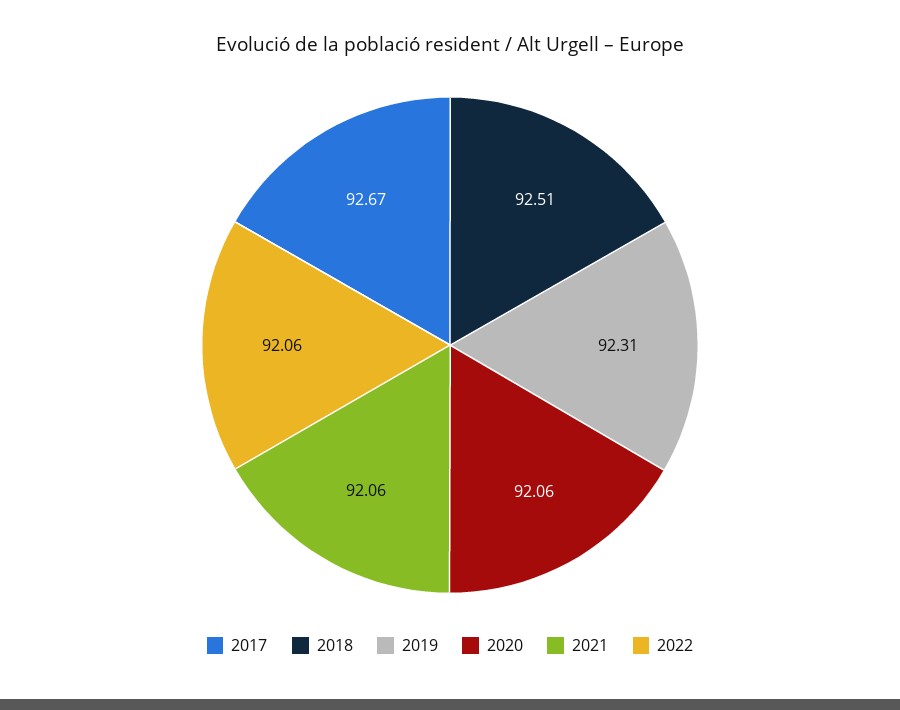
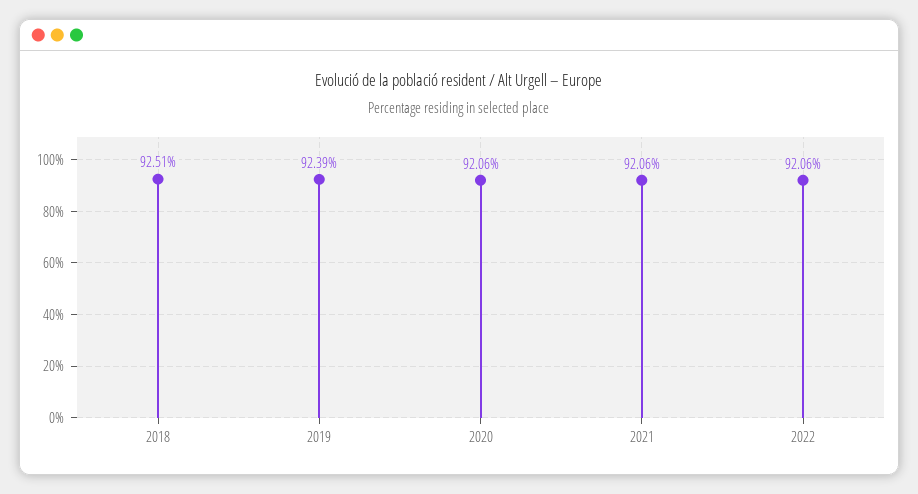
  {
-   "2017": 92.67,
    "2018": 92.51,
-   "2019": 92.31,
+   "2019": 92.39,
    "2020": 92.06,
    "2021": 92.06,
    "2022": 92.06
  }

